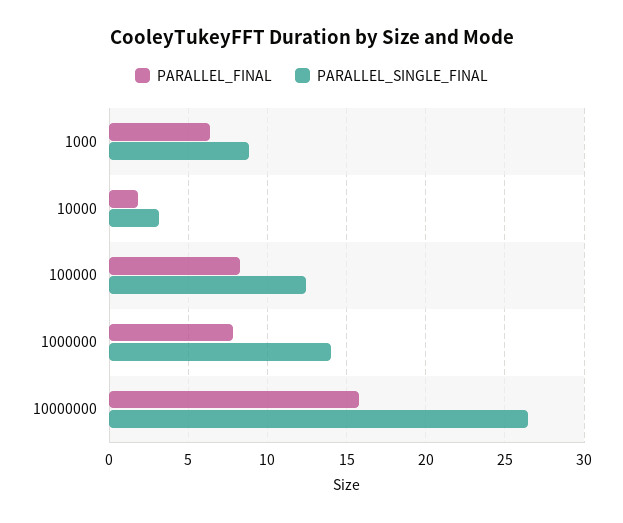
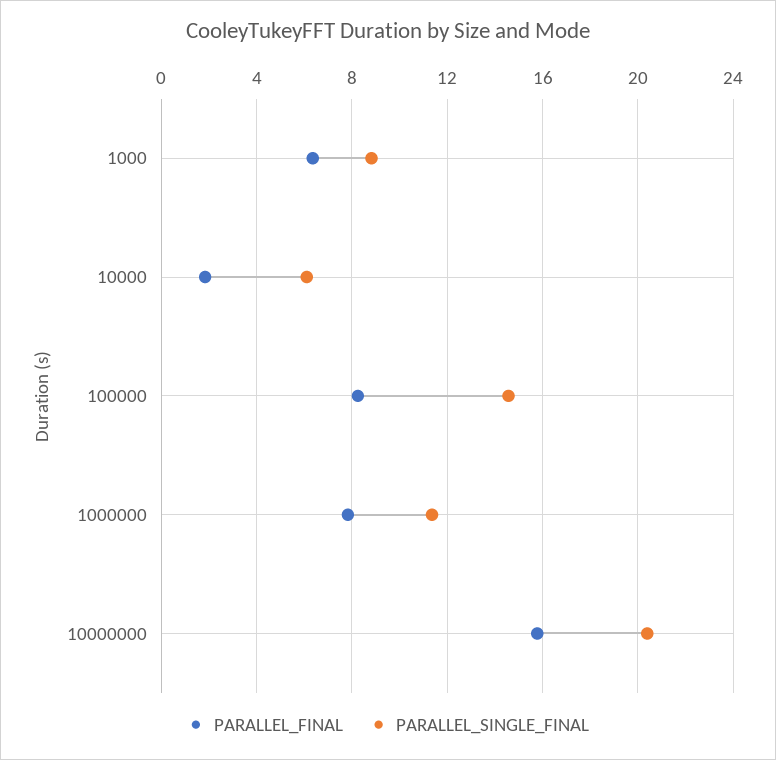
  {
    "PARALLEL_FINAL": {
      "1000": 6.5,
      "10000": 2,
      "100000": 8.5,
      "1000000": 8,
      "10000000": 16
    },
    "PARALLEL_SINGLE_FINAL": {
      "1000": 9,
-     "10000": 3,
+     "10000": 6,
-     "100000": 12.5,
+     "100000": 14.5,
-     "1000000": 14,
+     "1000000": 11.5,
-     "10000000": 26.5
+     "10000000": 20.5
    }
  }

